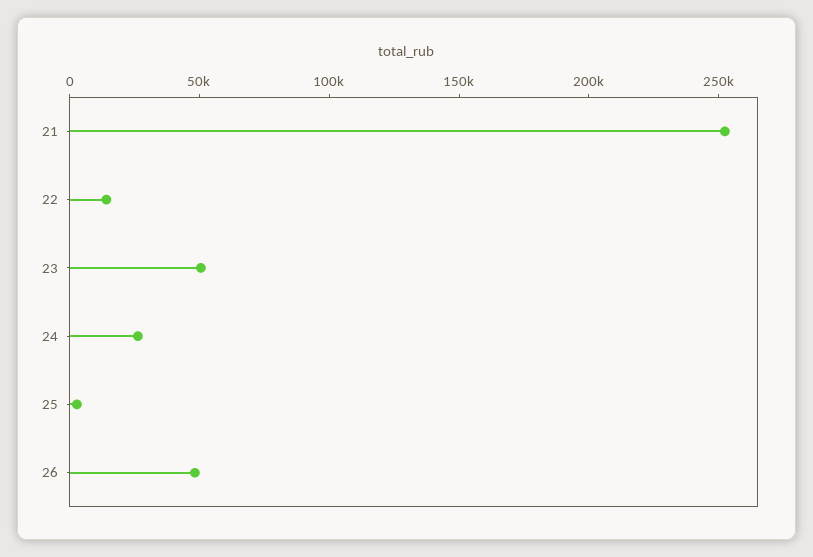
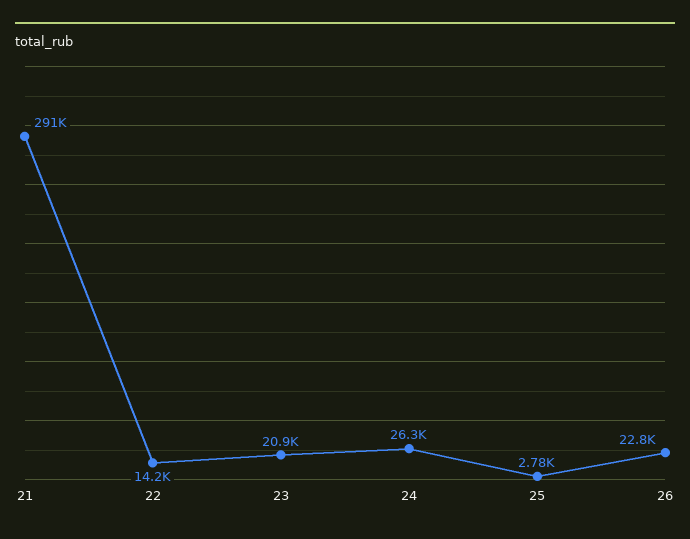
  {
-   "21": 250000,
+   "21": 291000,
    "22": 14200,
-   "23": 50000,
+   "23": 20900,
    "24": 26300,
    "25": 2780,
-   "26": 50000
+   "26": 22800
  }

